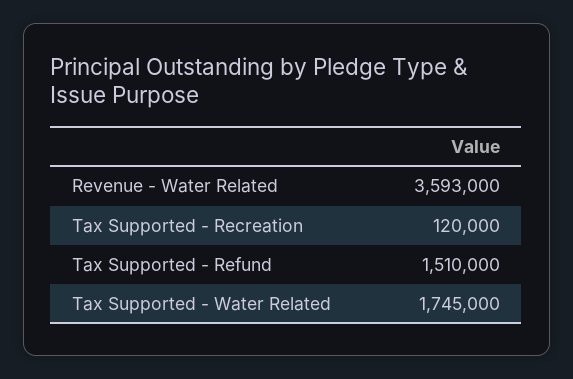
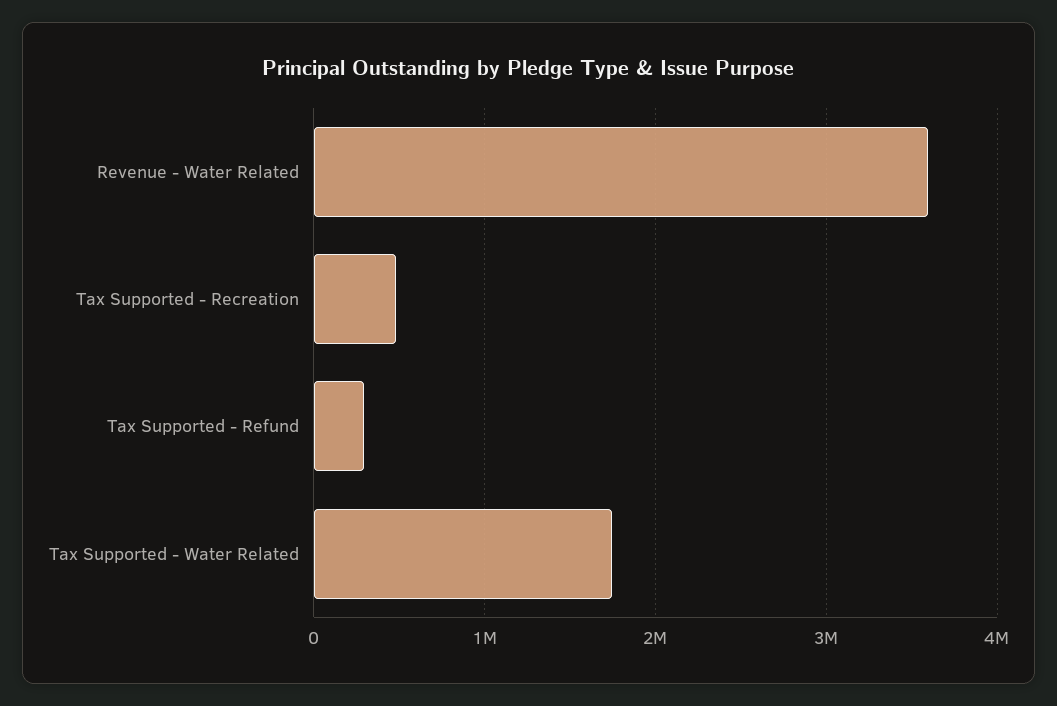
  {
    "Revenue - Water Related": 3593000,
-   "Tax Supported - Recreation": 120000,
+   "Tax Supported - Recreation": 500000,
-   "Tax Supported - Refund": 1510000,
+   "Tax Supported - Refund": 300000,
    "Tax Supported - Water Related": 1745000
  }

